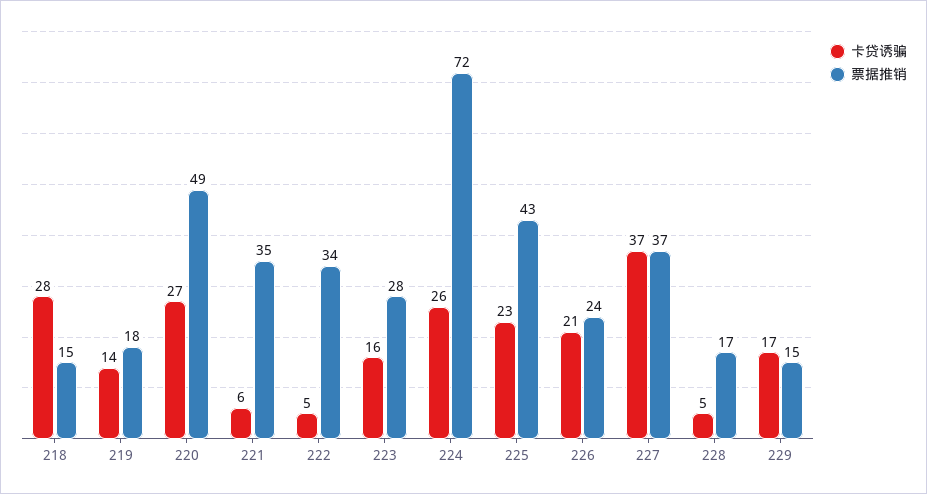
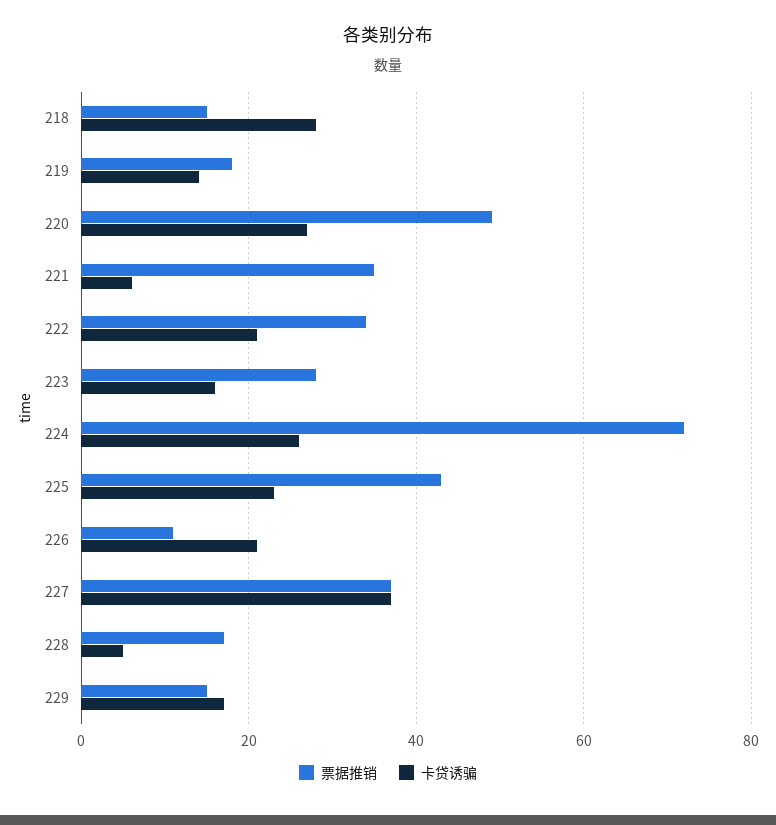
  {
    "卡贷诱骗": {
      "218": 28,
      "219": 14,
      "220": 27,
      "221": 6,
-     "222": 5,
+     "222": 20,
      "223": 16,
      "224": 26,
      "225": 23,
      "226": 21,
      "227": 37,
      "228": 5,
      "229": 17
    },
    "票据推销": {
      "218": 15,
      "219": 18,
      "220": 49,
      "221": 35,
      "222": 34,
      "223": 28,
      "224": 72,
      "225": 43,
-     "226": 24,
+     "226": 10,
      "227": 37,
      "228": 17,
      "229": 15
    }
  }

